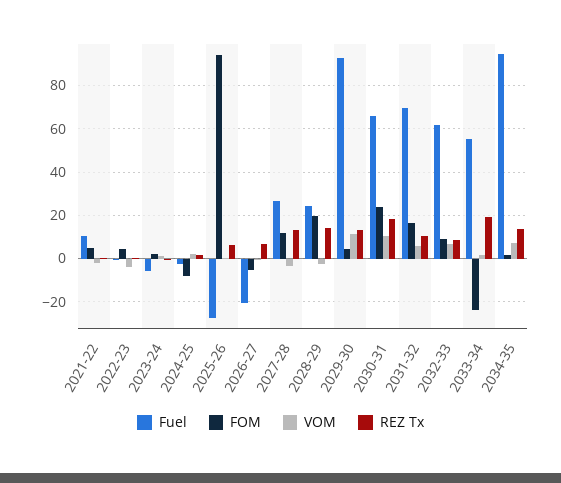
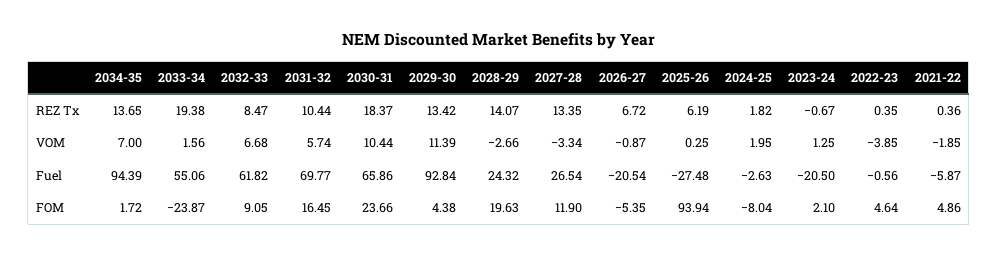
  {
    "Fuel": {
-     "2021-22": 10,
+     "2021-22": -5.87,
      "2022-23": -0.56,
-     "2023-24": -5,
+     "2023-24": -20.5,
      "2024-25": -2.63,
      "2025-26": -27.48,
      "2026-27": -20.54,
      "2027-28": 26.54,
      "2028-29": 24.32,
      "2029-30": 92.84,
      "2030-31": 65.86,
      "2031-32": 69.77,
      "2032-33": 61.82,
      "2033-34": 55.06,
      "2034-35": 94.39
    },
    "FOM": {
      "2021-22": 4.86,
      "2022-23": 4.64,
      "2023-24": 2.1,
      "2024-25": -8.04,
      "2025-26": 93.94,
      "2026-27": -5.35,
      "2027-28": 11.9,
      "2028-29": 19.63,
      "2029-30": 4.38,
      "2030-31": 23.66,
      "2031-32": 16.45,
      "2032-33": 9.05,
      "2033-34": -23.87,
      "2034-35": 1.72
    },
    "VOM": {
      "2021-22": -1.85,
      "2022-23": -3.85,
      "2023-24": 1.25,
      "2024-25": 1.95,
      "2025-26": 0.25,
      "2026-27": -0.87,
      "2027-28": -3.34,
      "2028-29": -2.66,
      "2029-30": 11.39,
      "2030-31": 10.44,
      "2031-32": 5.74,
      "2032-33": 6.68,
      "2033-34": 1.56,
      "2034-35": 7
    },
    "REZ Tx": {
      "2021-22": 0.36,
      "2022-23": 0.35,
      "2023-24": -0.67,
      "2024-25": 1.82,
      "2025-26": 6.19,
      "2026-27": 6.72,
      "2027-28": 13.35,
      "2028-29": 14.07,
      "2029-30": 13.42,
      "2030-31": 18.37,
      "2031-32": 10.44,
      "2032-33": 8.47,
      "2033-34": 19.38,
      "2034-35": 13.65
    }
  }

